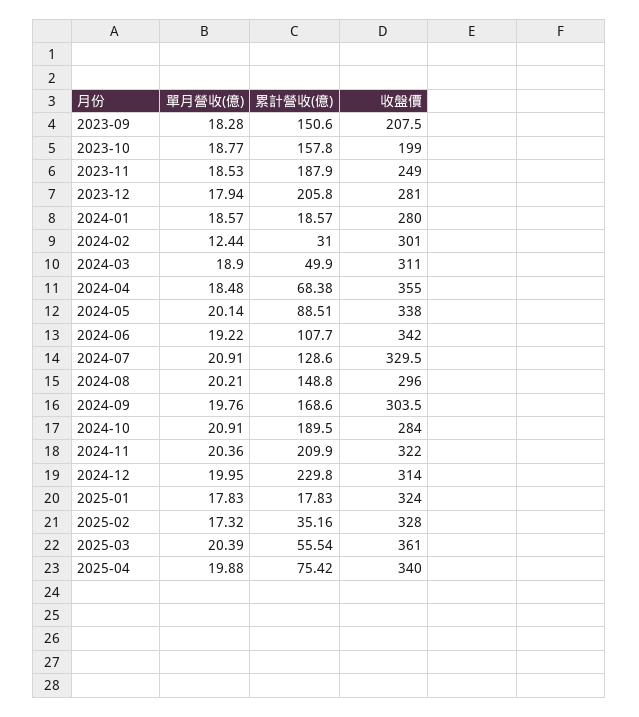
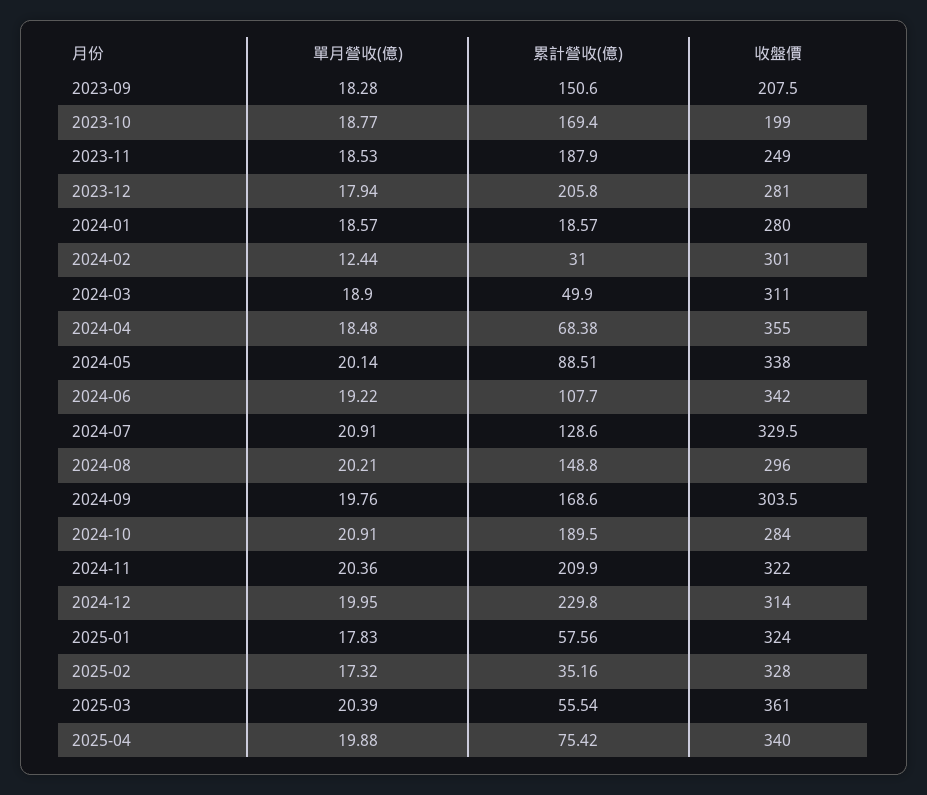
  {
    "單月營收(億)": {
      "2023-09": 18.28,
      "2023-10": 18.77,
      "2023-11": 18.53,
      "2023-12": 17.94,
      "2024-01": 18.57,
      "2024-02": 12.44,
      "2024-03": 18.9,
      "2024-04": 18.48,
      "2024-05": 20.14,
      "2024-06": 19.22,
      "2024-07": 20.91,
      "2024-08": 20.21,
      "2024-09": 19.76,
      "2024-10": 20.91,
      "2024-11": 20.36,
      "2024-12": 19.95,
      "2025-01": 17.83,
      "2025-02": 17.32,
      "2025-03": 20.39,
      "2025-04": 19.88
    },
    "累計營收(億)": {
      "2023-09": 150.6,
-     "2023-10": 157.8,
+     "2023-10": 169.4,
      "2023-11": 187.9,
      "2023-12": 205.8,
      "2024-01": 18.57,
      "2024-02": 31,
      "2024-03": 49.9,
      "2024-04": 68.38,
      "2024-05": 88.51,
      "2024-06": 107.7,
      "2024-07": 128.6,
      "2024-08": 148.8,
      "2024-09": 168.6,
      "2024-10": 189.5,
      "2024-11": 209.9,
      "2024-12": 229.8,
-     "2025-01": 17.83,
+     "2025-01": 57.56,
      "2025-02": 35.16,
      "2025-03": 55.54,
      "2025-04": 75.42
    },
    "收盤價": {
      "2023-09": 207.5,
      "2023-10": 199,
      "2023-11": 249,
      "2023-12": 281,
      "2024-01": 280,
      "2024-02": 301,
      "2024-03": 311,
      "2024-04": 355,
      "2024-05": 338,
      "2024-06": 342,
      "2024-07": 329.5,
      "2024-08": 296,
      "2024-09": 303.5,
      "2024-10": 284,
      "2024-11": 322,
      "2024-12": 314,
      "2025-01": 324,
      "2025-02": 328,
      "2025-03": 361,
      "2025-04": 340
    }
  }

